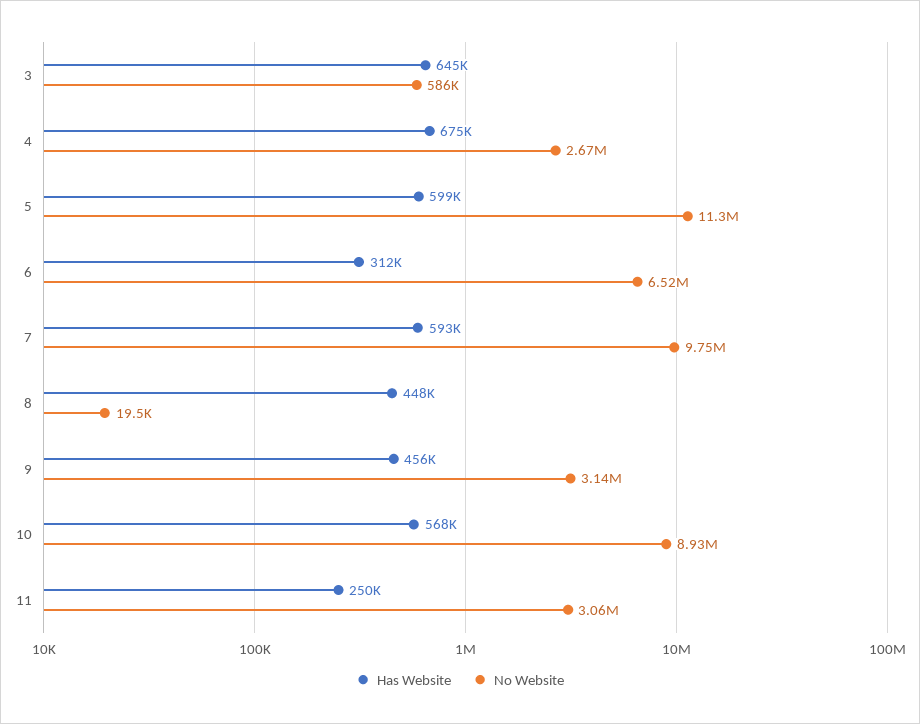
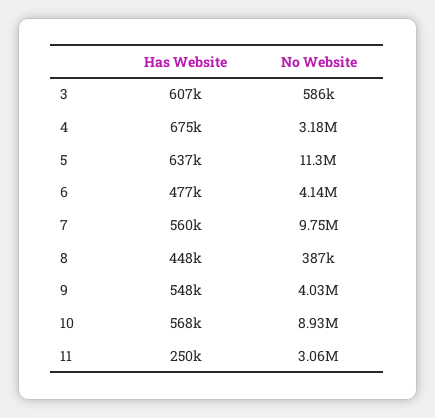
  {
    "Has Website": {
-     "3": 645000,
+     "3": 607000,
      "4": 675000,
-     "5": 599000,
+     "5": 637000,
-     "6": 312000,
+     "6": 477000,
-     "7": 593000,
+     "7": 560000,
      "8": 448000,
-     "9": 456000,
+     "9": 548000,
      "10": 568000,
      "11": 250000
    },
    "No Website": {
      "3": 586000,
-     "4": 2670000,
+     "4": 3180000,
      "5": 11300000,
-     "6": 6520000,
+     "6": 4140000,
      "7": 9750000,
-     "8": 19500,
+     "8": 387000,
-     "9": 3140000,
+     "9": 4030000,
      "10": 8930000,
      "11": 3060000
    }
  }

